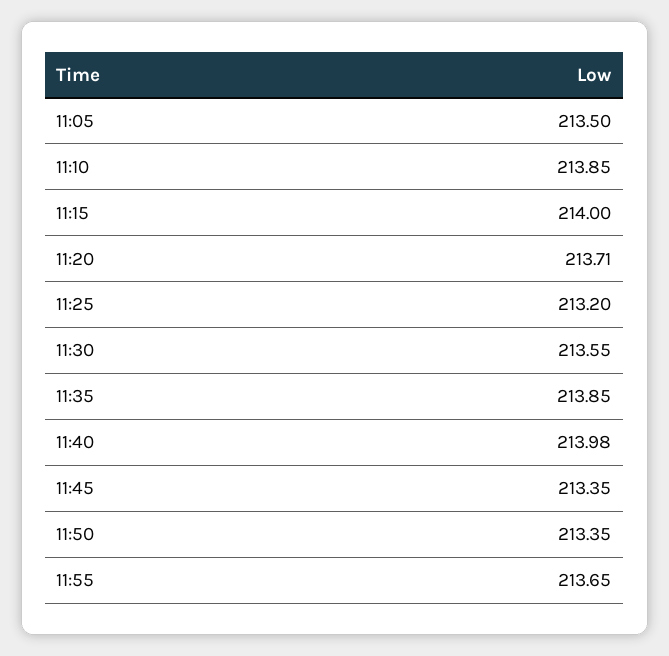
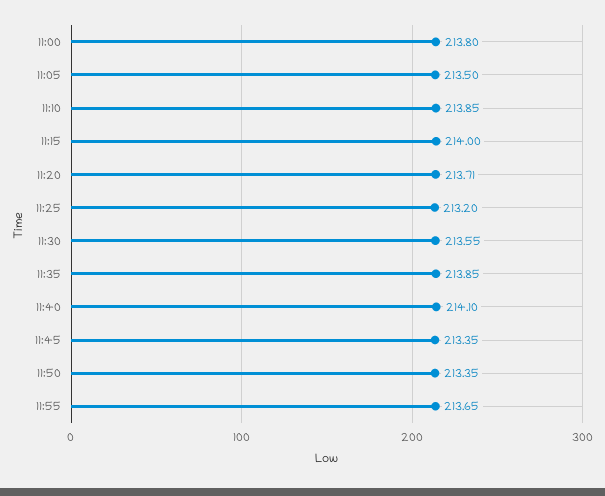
  {
    "11:05": 213.5,
    "11:10": 213.85,
    "11:15": 214,
    "11:20": 213.71,
    "11:25": 213.2,
    "11:30": 213.55,
    "11:35": 213.85,
-   "11:40": 213.98,
+   "11:40": 214.1,
    "11:45": 213.35,
    "11:50": 213.35,
-   "11:55": 213.65
+   "11:55": 213.65,
+   "11:00": 213.8
  }

